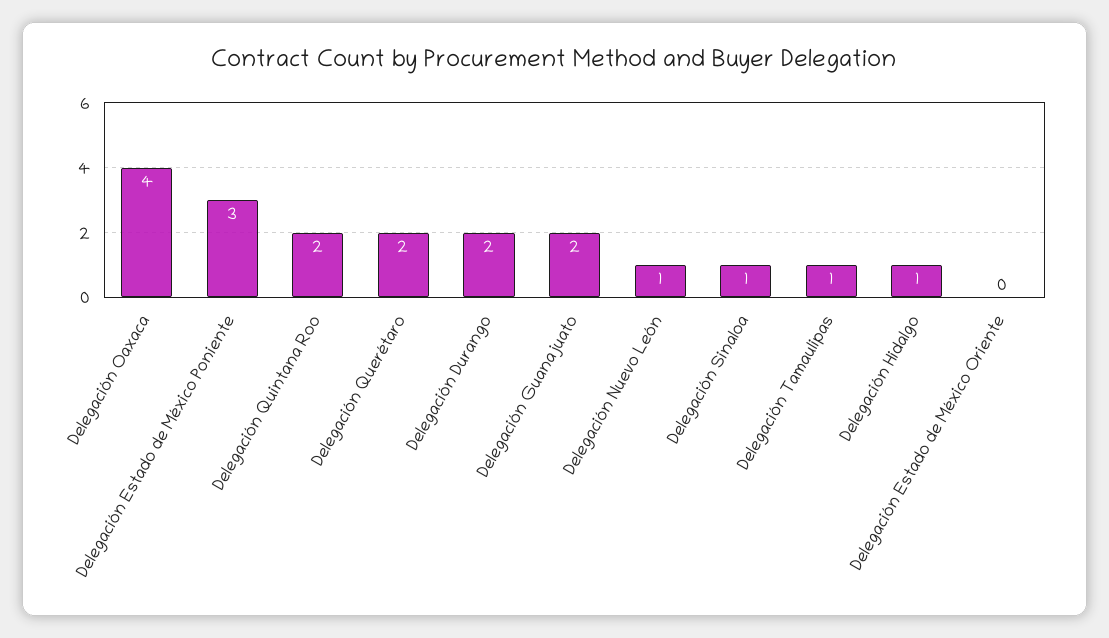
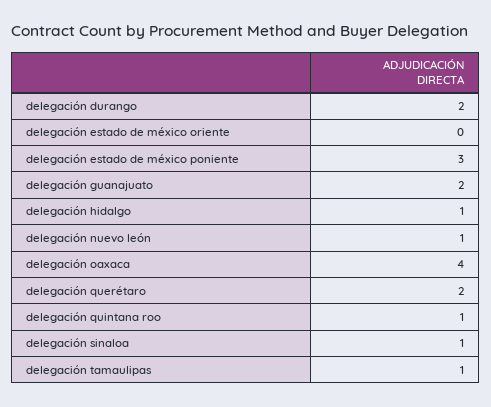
  {
    "Delegación Oaxaca": 4,
    "Delegación Estado de México Poniente": 3,
-   "Delegación Quintana Roo": 2,
+   "Delegación Quintana Roo": 1,
    "Delegación Querétaro": 2,
    "Delegación Durango": 2,
    "Delegación Guanajuato": 2,
    "Delegación Nuevo León": 1,
    "Delegación Sinaloa": 1,
    "Delegación Tamaulipas": 1,
    "Delegación Hidalgo": 1,
    "Delegación Estado de México Oriente": 0
  }

